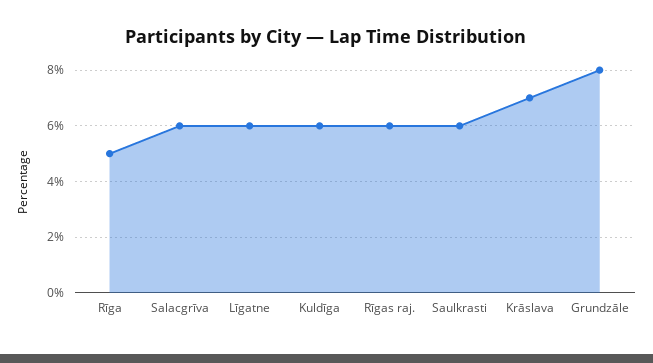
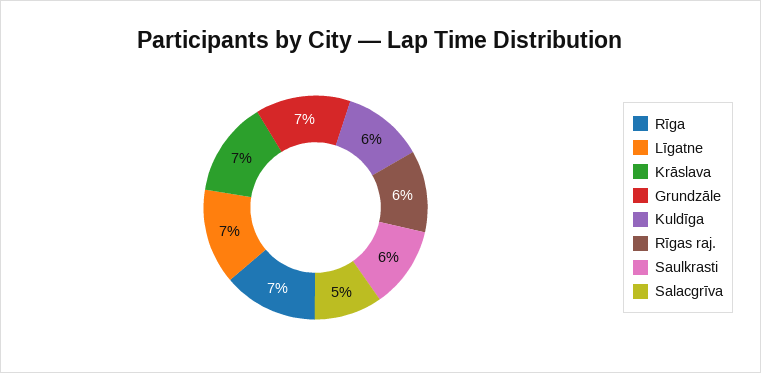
  {
-   "Rīga": 5,
+   "Rīga": 7,
-   "Salacgrīva": 6,
+   "Salacgrīva": 5,
-   "Līgatne": 6,
+   "Līgatne": 7,
    "Kuldīga": 6,
    "Rīgas raj.": 6,
    "Saulkrasti": 6,
    "Krāslava": 7,
-   "Grundzāle": 8
+   "Grundzāle": 7
  }

